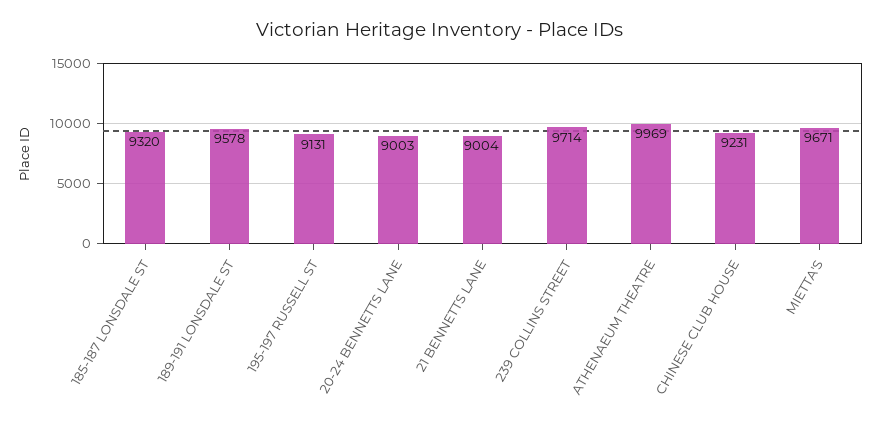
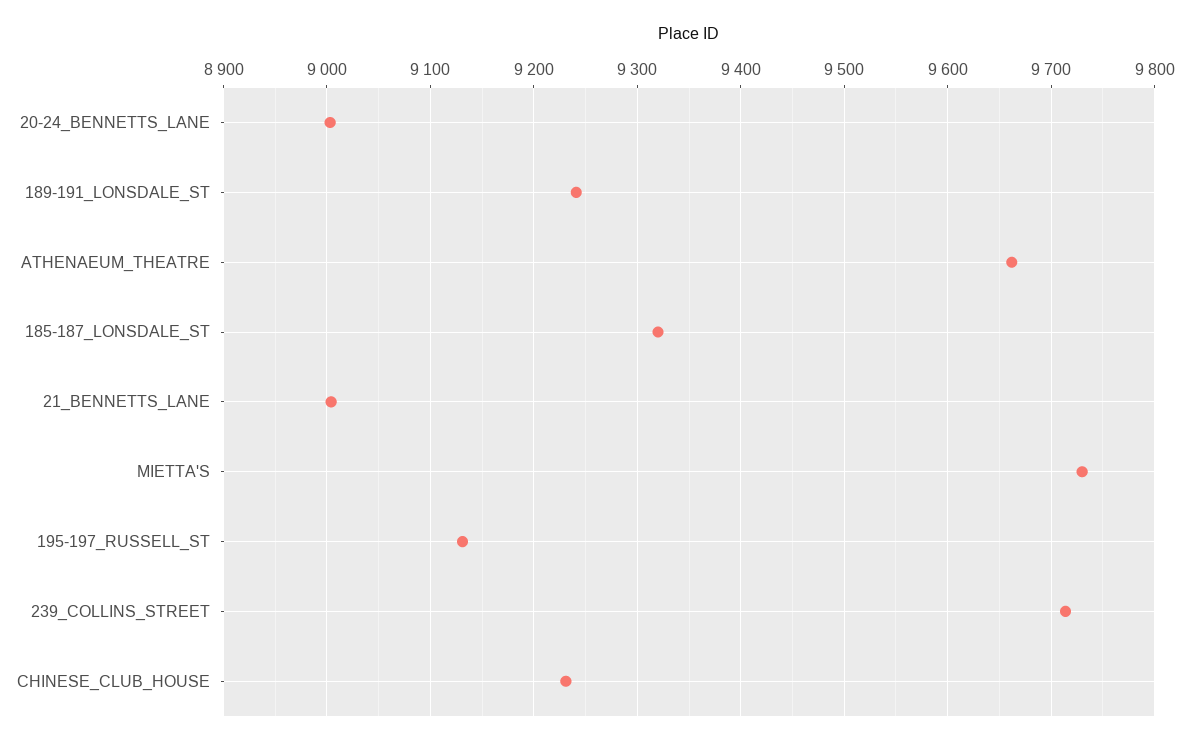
  {
    "185-187 LONSDALE ST": 9320,
-   "189-191 LONSDALE ST": 9578,
+   "189-191 LONSDALE ST": 9240,
    "195-197 RUSSELL ST": 9131,
    "20-24 BENNETTS LANE": 9003,
    "21 BENNETTS LANE": 9004,
    "239 COLLINS STREET": 9714,
-   "ATHENAEUM THEATRE": 9969,
+   "ATHENAEUM THEATRE": 9660,
    "CHINESE CLUB HOUSE": 9231,
-   "MIETTA'S": 9671
+   "MIETTA'S": 9730
  }

